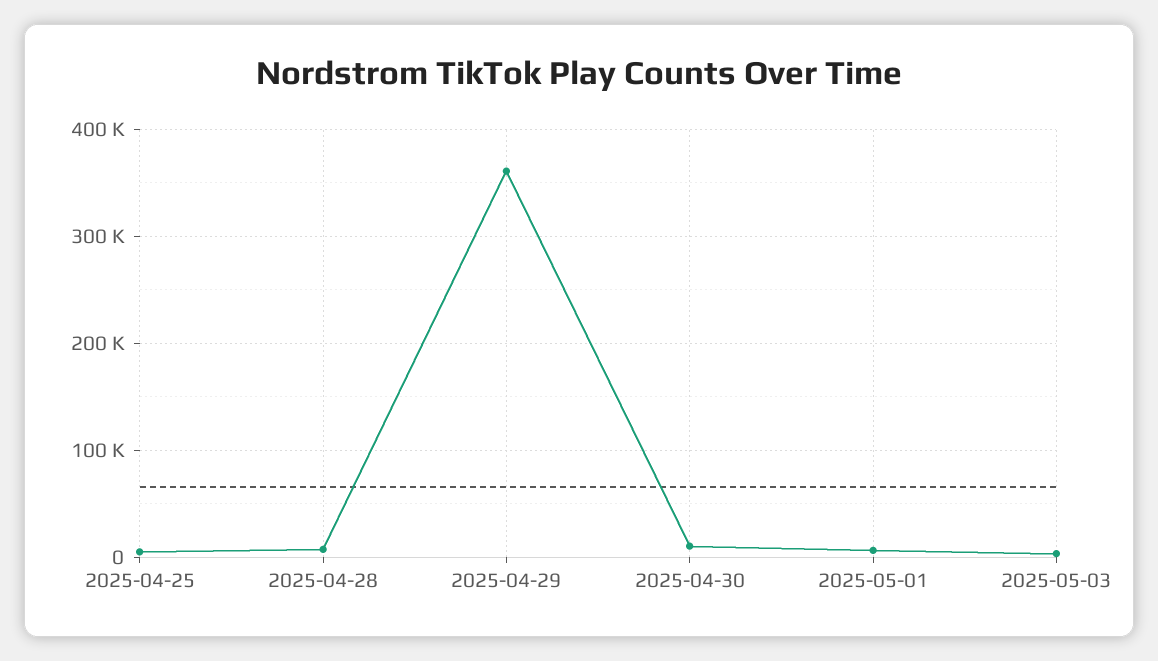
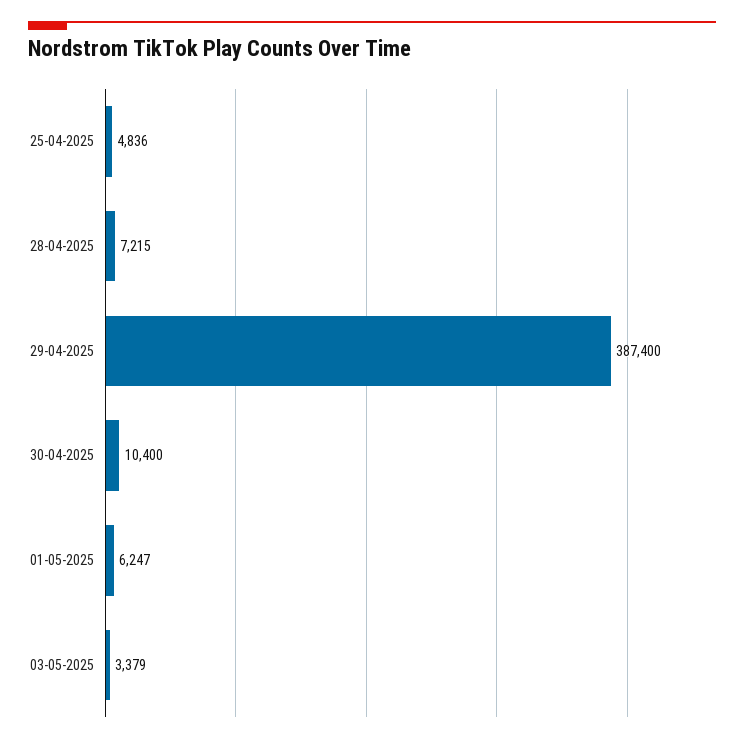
  {
    "2025-04-25": 4836,
    "2025-04-28": 7215,
-   "2025-04-29": 360000,
+   "2025-04-29": 387400,
    "2025-04-30": 10400,
    "2025-05-01": 6247,
    "2025-05-03": 3379
  }

